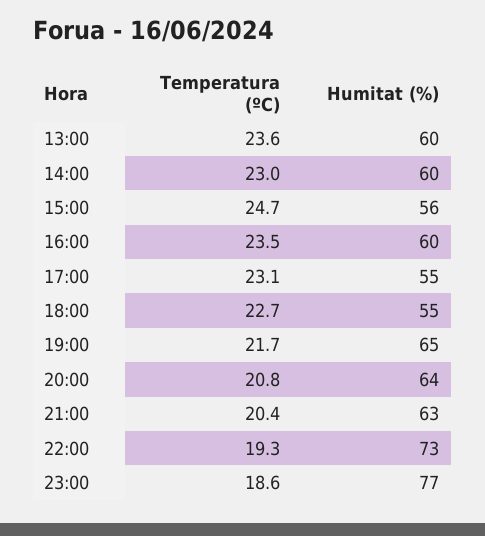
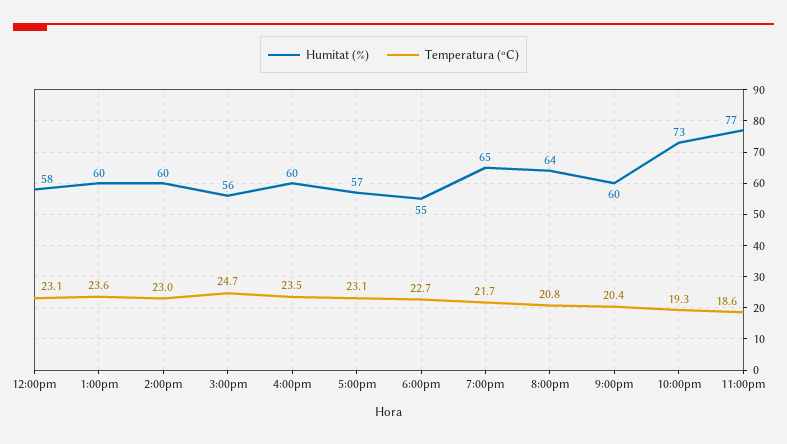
  {
    "Temperatura (ºC)": {
      "13:00": 23.6,
      "14:00": 23,
      "15:00": 24.7,
      "16:00": 23.5,
      "17:00": 23.1,
      "18:00": 22.7,
      "19:00": 21.7,
      "20:00": 20.8,
      "21:00": 20.4,
      "22:00": 19.3,
-     "23:00": 18.6
+     "23:00": 18.6,
+     "12:00pm": 23.1
    },
    "Humitat (%)": {
      "13:00": 60,
      "14:00": 60,
      "15:00": 56,
      "16:00": 60,
-     "17:00": 55,
+     "17:00": 57,
      "18:00": 55,
      "19:00": 65,
      "20:00": 64,
-     "21:00": 63,
+     "21:00": 60,
      "22:00": 73,
-     "23:00": 77
+     "23:00": 77,
+     "12:00pm": 58
    }
  }

